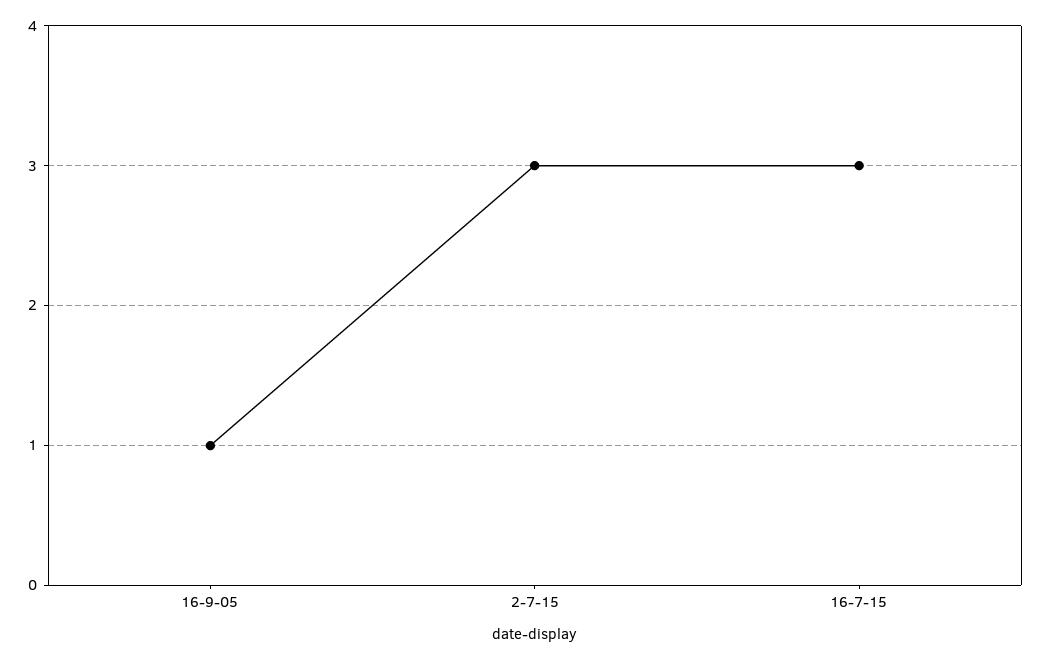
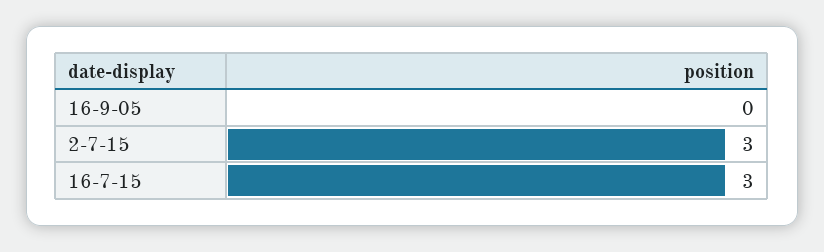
  {
-   "16-9-05": 1,
+   "16-9-05": 0,
    "2-7-15": 3,
    "16-7-15": 3
  }

